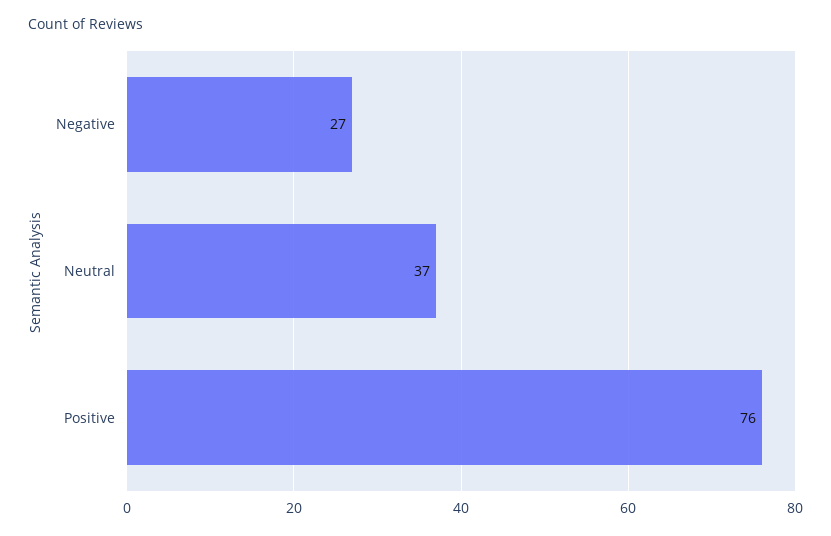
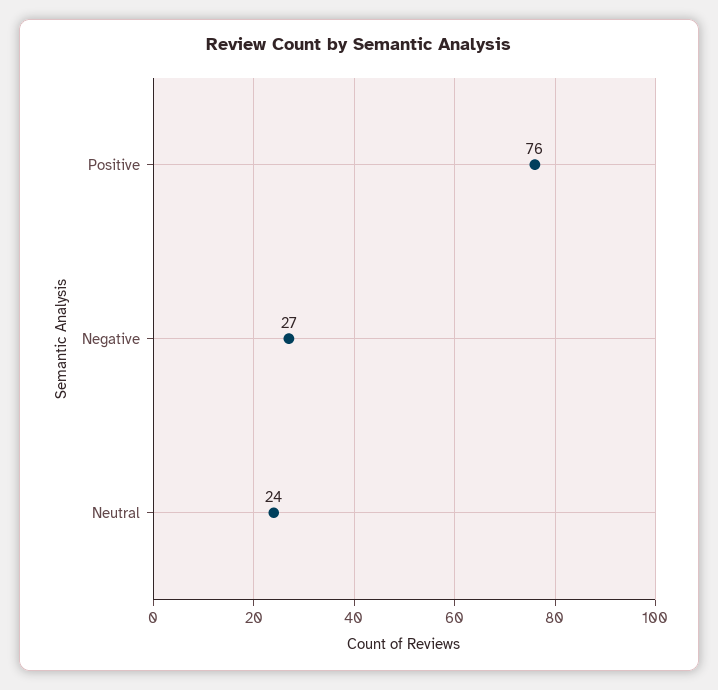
  {
    "Negative": 27,
-   "Neutral": 37,
+   "Neutral": 24,
    "Positive": 76
  }

